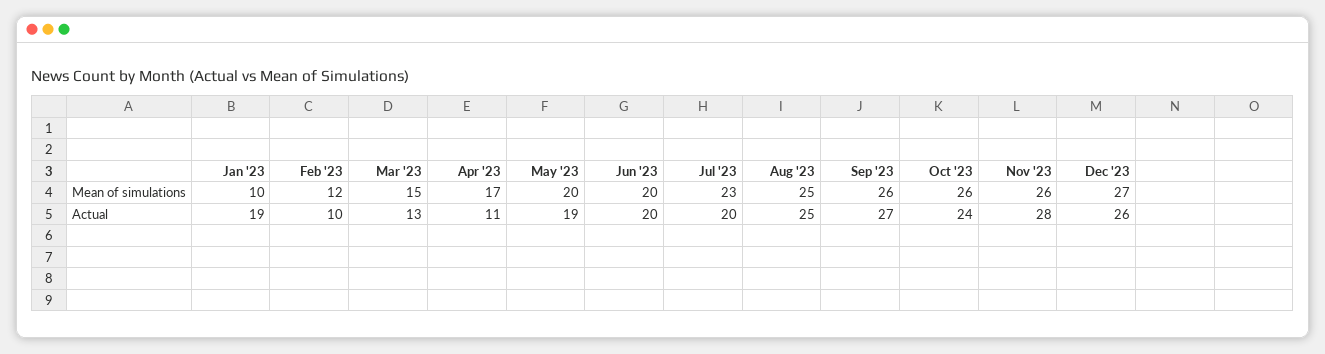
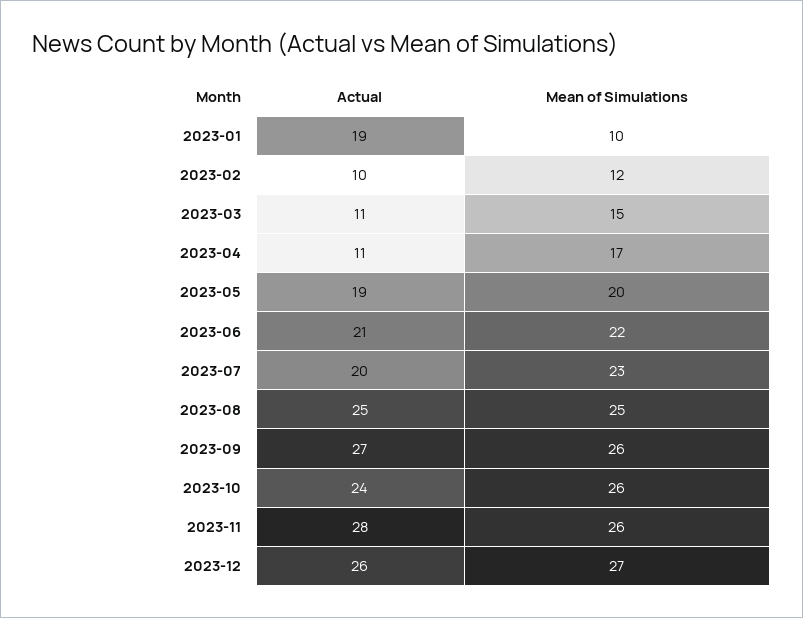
  {
    "Jan '23": {
      "Mean of simulations": 10,
      "Actual": 19
    },
    "Feb '23": {
      "Mean of simulations": 12,
      "Actual": 10
    },
    "Mar '23": {
      "Mean of simulations": 15,
-     "Actual": 13
+     "Actual": 11
    },
    "Apr '23": {
      "Mean of simulations": 17,
      "Actual": 11
    },
    "May '23": {
      "Mean of simulations": 20,
      "Actual": 19
    },
    "Jun '23": {
-     "Mean of simulations": 20,
+     "Mean of simulations": 22,
-     "Actual": 20
+     "Actual": 21
    },
    "Jul '23": {
      "Mean of simulations": 23,
      "Actual": 20
    },
    "Aug '23": {
      "Mean of simulations": 25,
      "Actual": 25
    },
    "Sep '23": {
      "Mean of simulations": 26,
      "Actual": 27
    },
    "Oct '23": {
      "Mean of simulations": 26,
      "Actual": 24
    },
    "Nov '23": {
      "Mean of simulations": 26,
      "Actual": 28
    },
    "Dec '23": {
      "Mean of simulations": 27,
      "Actual": 26
    }
  }

